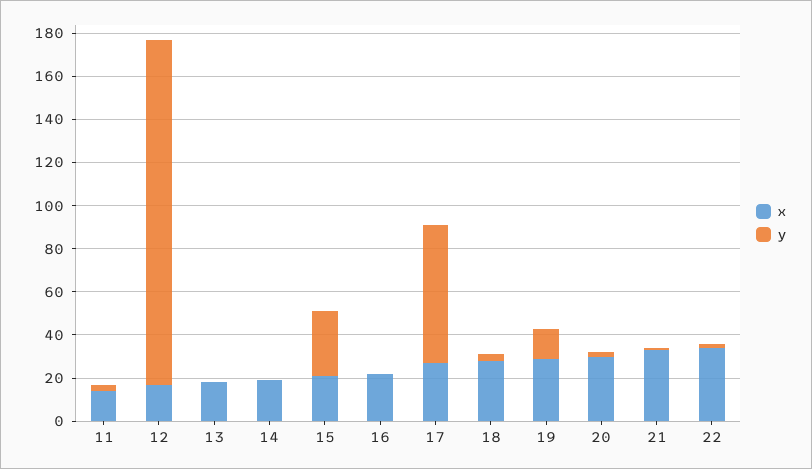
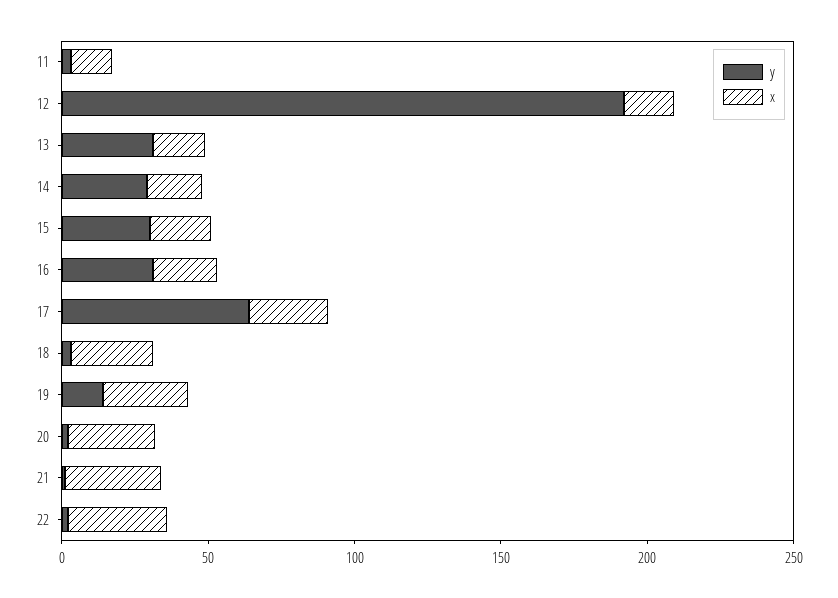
  {
    "x": {
      "11": 15,
      "12": 15,
      "13": 20,
      "14": 20,
      "15": 20,
      "16": 20,
      "17": 25,
      "18": 30,
      "19": 30,
      "20": 30,
      "21": 35,
      "22": 35
    },
    "y": {
      "11": 5,
-     "12": 160,
+     "12": 190,
-     "13": 0,
+     "13": 30,
-     "14": 0,
+     "14": 30,
      "15": 30,
-     "16": 0,
+     "16": 30,
      "17": 65,
      "18": 5,
      "19": 15,
      "20": 0,
      "21": 0,
      "22": 0
    }
  }

